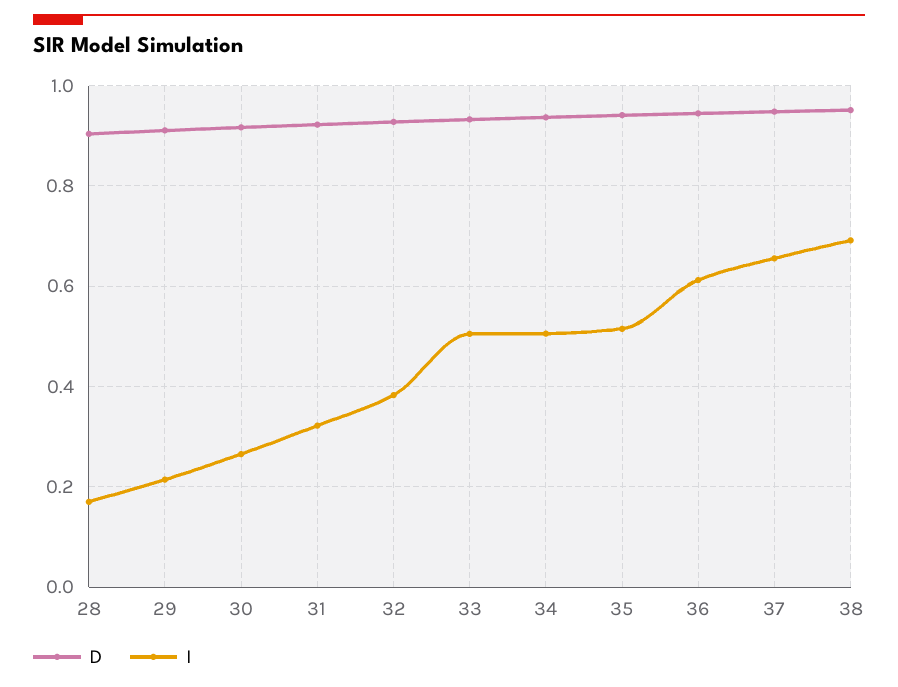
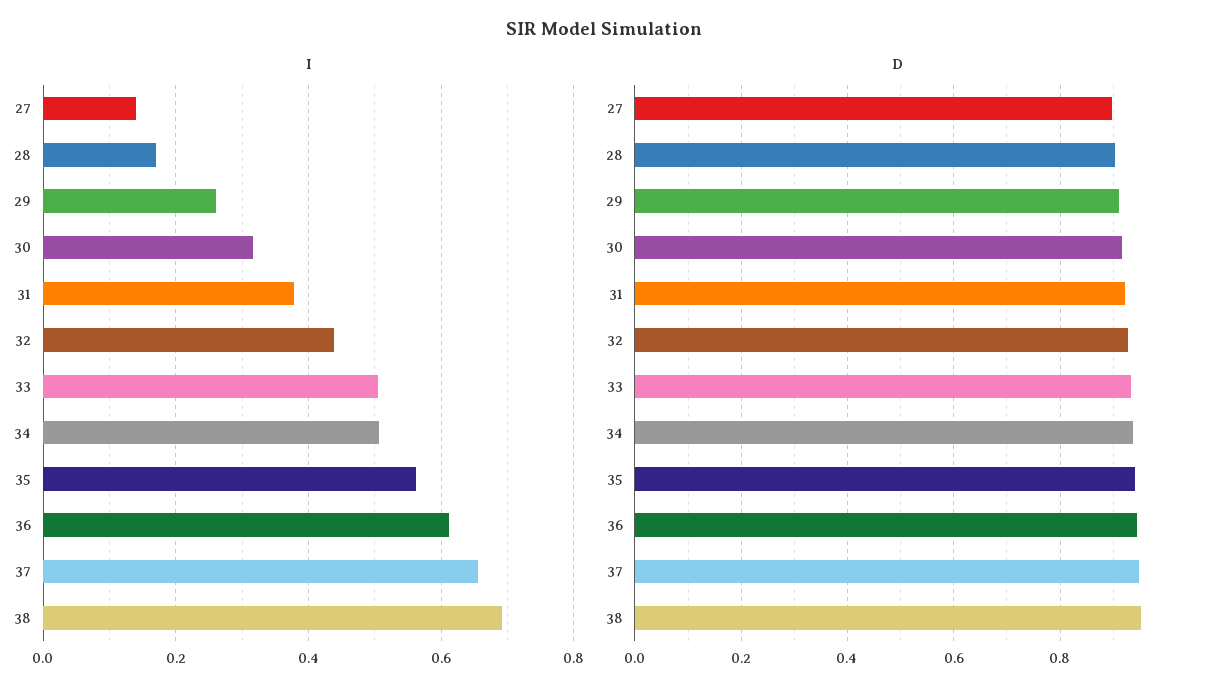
  {
    "D": {
      "28": 0.9,
      "29": 0.92,
      "30": 0.92,
      "31": 0.92,
      "32": 0.92,
      "33": 0.94,
      "34": 0.94,
      "35": 0.94,
      "36": 0.94,
      "37": 0.94,
-     "38": 0.96
+     "38": 0.96,
+     "27": 0.9
    },
    "I": {
      "28": 0.18,
-     "29": 0.22,
+     "29": 0.26,
-     "30": 0.26,
+     "30": 0.32,
-     "31": 0.32,
+     "31": 0.38,
-     "32": 0.38,
+     "32": 0.44,
      "33": 0.5,
      "34": 0.5,
-     "35": 0.52,
+     "35": 0.56,
      "36": 0.62,
      "37": 0.66,
-     "38": 0.7
+     "38": 0.7,
+     "27": 0.14
    }
  }

